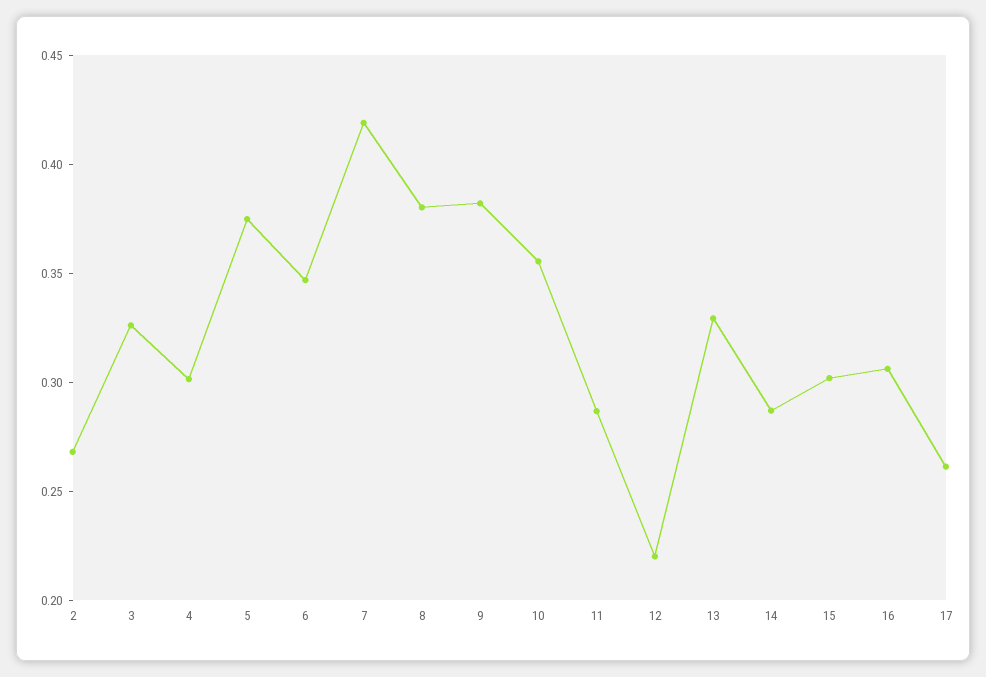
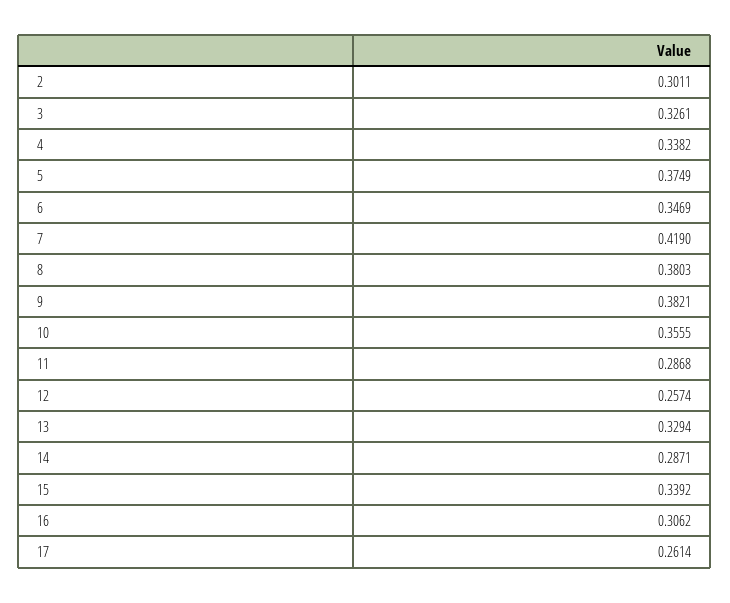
  {
-   "2": 0.27,
+   "2": 0.3011,
    "3": 0.3261,
-   "4": 0.3,
+   "4": 0.3382,
    "5": 0.3749,
    "6": 0.3469,
    "7": 0.419,
    "8": 0.3803,
    "9": 0.3821,
    "10": 0.3555,
    "11": 0.2868,
-   "12": 0.22,
+   "12": 0.2574,
    "13": 0.3294,
    "14": 0.2871,
-   "15": 0.3,
+   "15": 0.3392,
    "16": 0.3062,
    "17": 0.2614
  }

